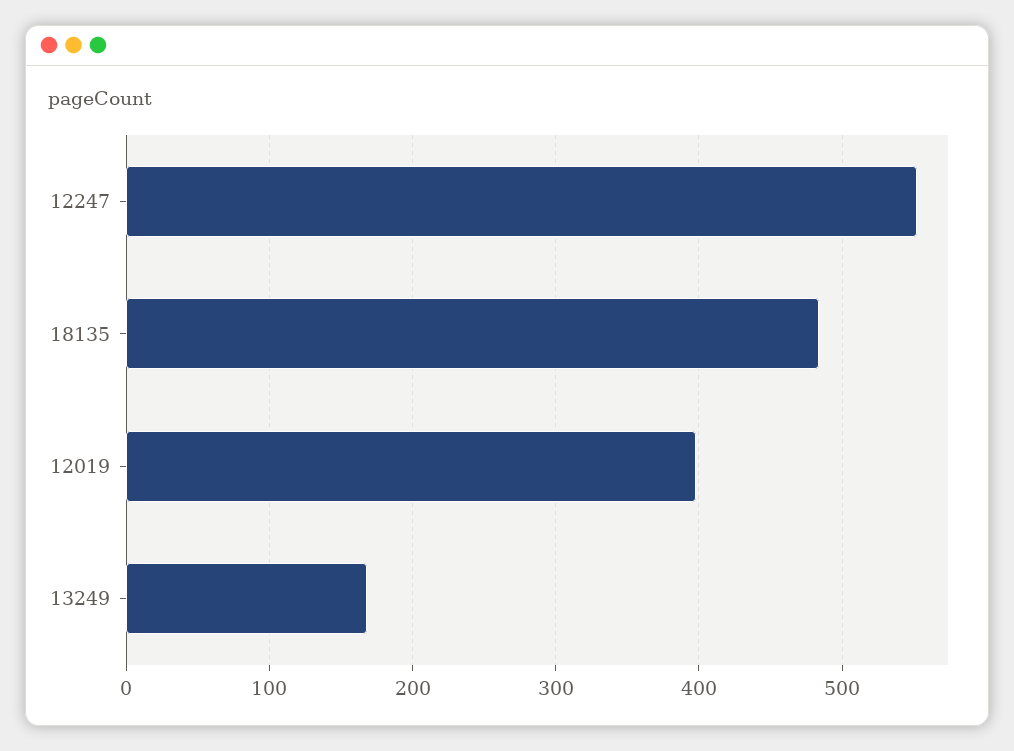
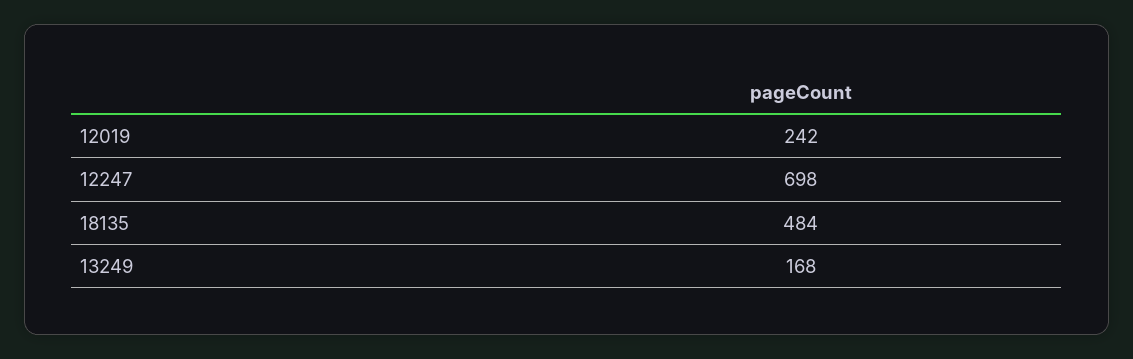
  {
-   "12247": 550,
+   "12247": 698,
    "18135": 484,
-   "12019": 400,
+   "12019": 242,
    "13249": 168
  }

